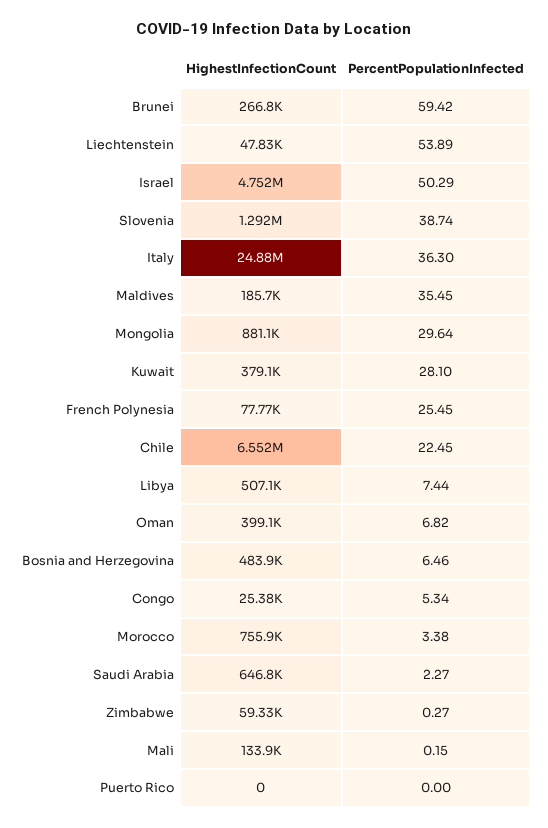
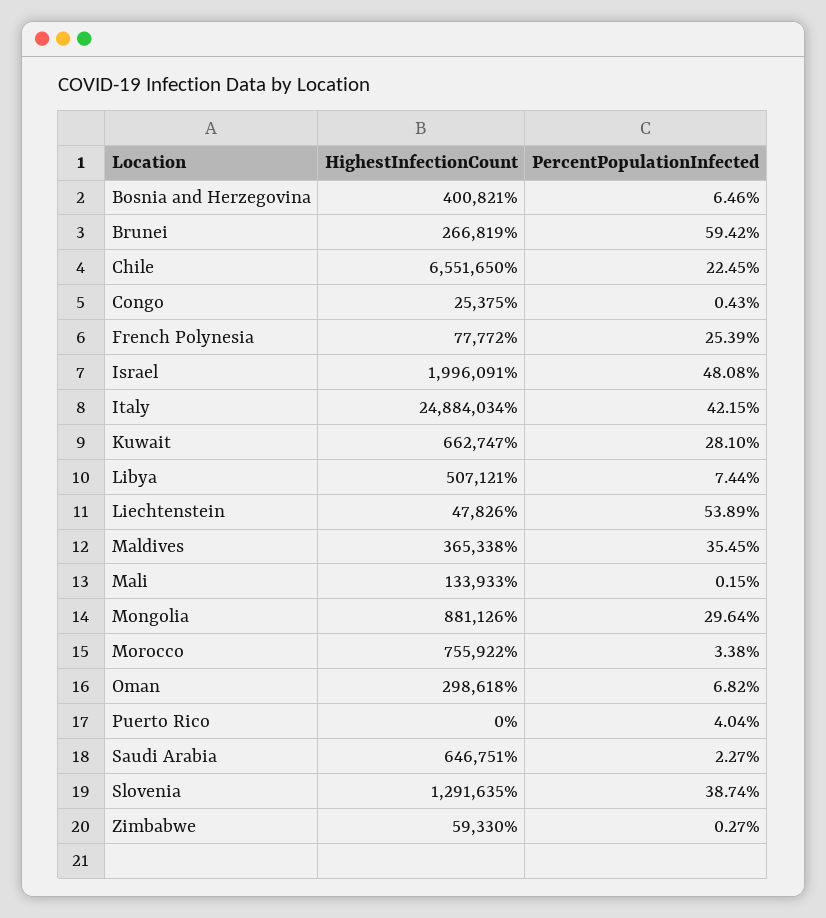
  {
    "HighestInfectionCount": {
      "Brunei": 266819,
      "Liechtenstein": 47826,
-     "Israel": 4752000,
+     "Israel": 1996091,
      "Slovenia": 1291635,
      "Italy": 24884034,
-     "Maldives": 185700,
+     "Maldives": 365338,
      "Mongolia": 881126,
-     "Kuwait": 379100,
+     "Kuwait": 662747,
      "French Polynesia": 77772,
      "Chile": 6551650,
      "Libya": 507121,
-     "Oman": 399100,
+     "Oman": 298618,
-     "Bosnia and Herzegovina": 483900,
+     "Bosnia and Herzegovina": 400821,
      "Congo": 25375,
      "Morocco": 755922,
      "Saudi Arabia": 646751,
      "Zimbabwe": 59330,
      "Mali": 133933,
      "Puerto Rico": 0
    },
    "PercentPopulationInfected": {
      "Brunei": 59.42,
      "Liechtenstein": 53.89,
-     "Israel": 50.29,
+     "Israel": 48.08,
      "Slovenia": 38.74,
-     "Italy": 36.3,
+     "Italy": 42.15,
      "Maldives": 35.45,
      "Mongolia": 29.64,
      "Kuwait": 28.1,
-     "French Polynesia": 25.45,
+     "French Polynesia": 25.39,
      "Chile": 22.45,
      "Libya": 7.44,
      "Oman": 6.82,
      "Bosnia and Herzegovina": 6.46,
-     "Congo": 5.34,
+     "Congo": 0.43,
      "Morocco": 3.38,
      "Saudi Arabia": 2.27,
      "Zimbabwe": 0.27,
      "Mali": 0.15,
-     "Puerto Rico": 0
+     "Puerto Rico": 4.04
    }
  }

